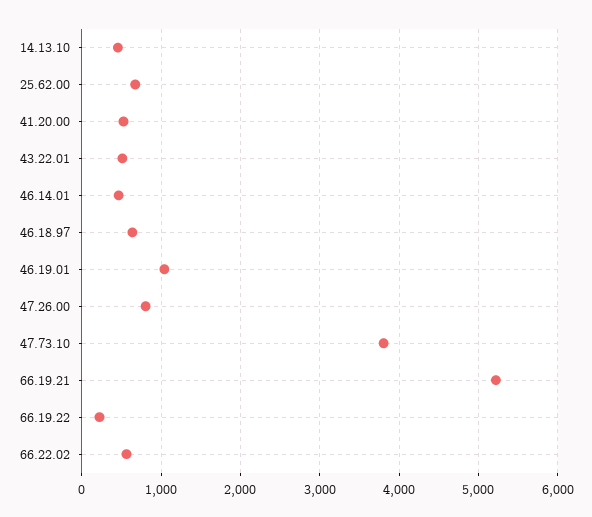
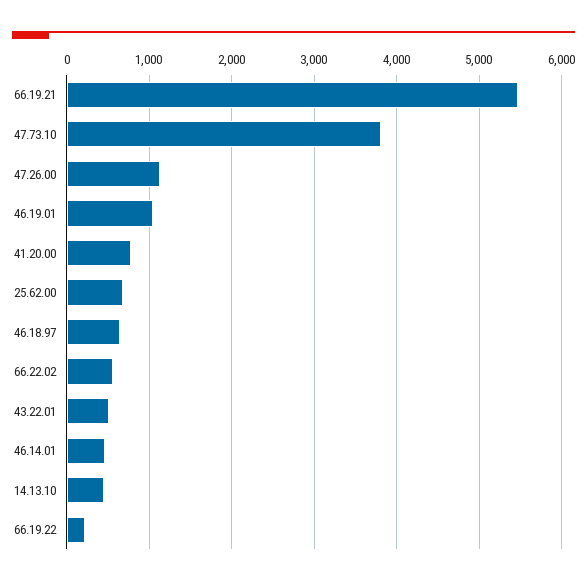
  {
    "14.13.10": 500,
    "25.62.00": 700,
-   "41.20.00": 500,
+   "41.20.00": 800,
    "43.22.01": 500,
    "46.14.01": 500,
    "46.18.97": 600,
    "46.19.01": 1000,
-   "47.26.00": 800,
+   "47.26.00": 1100,
    "47.73.10": 3800,
-   "66.19.21": 5200,
+   "66.19.21": 5500,
    "66.19.22": 200,
    "66.22.02": 600
  }

